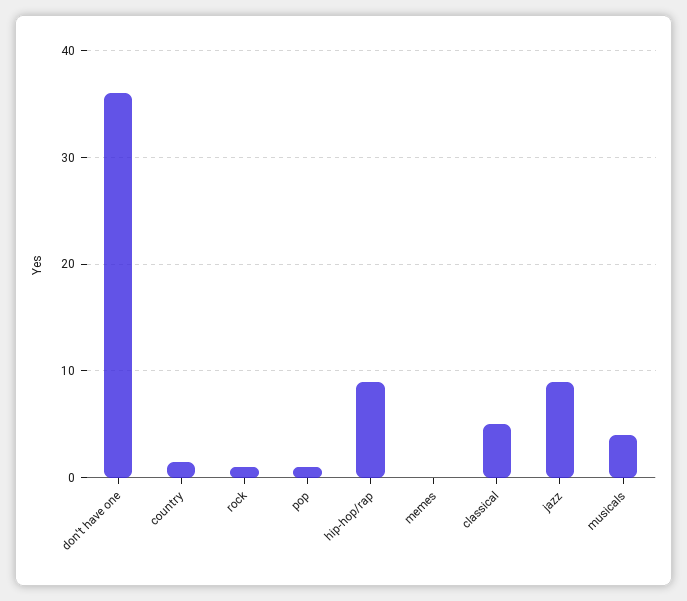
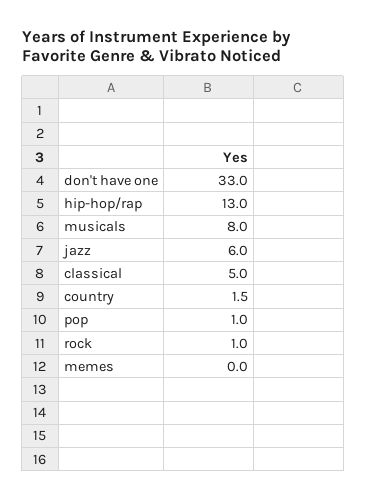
  {
-   "don't have one": 36,
+   "don't have one": 33,
    "country": 1.5,
    "rock": 1,
    "pop": 1,
-   "hip-hop/rap": 9,
+   "hip-hop/rap": 13,
    "memes": 0,
    "classical": 5,
-   "jazz": 9,
+   "jazz": 6,
-   "musicals": 4
+   "musicals": 8
  }

